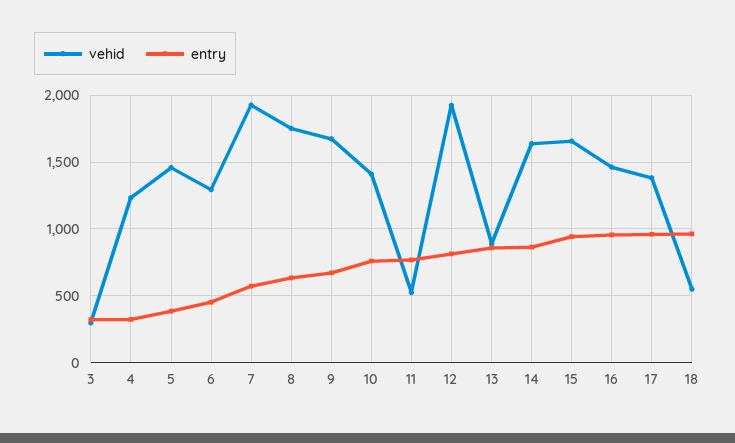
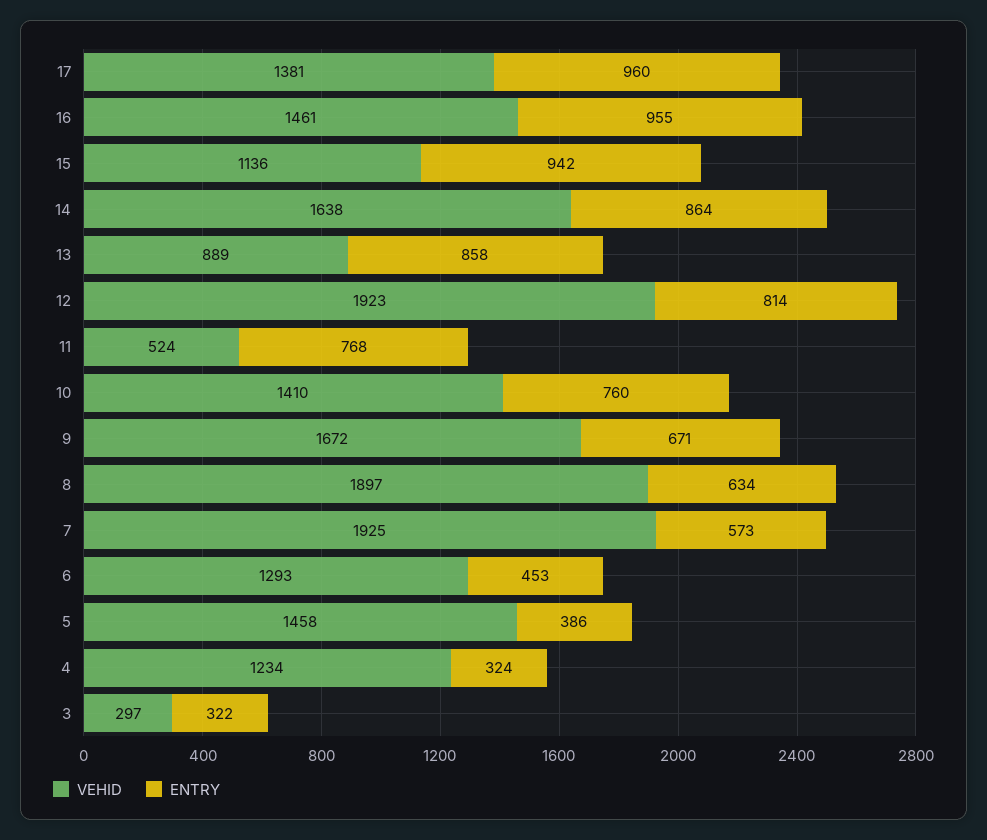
  {
    "vehid": {
      "3": 297,
      "4": 1234,
      "5": 1458,
      "6": 1293,
      "7": 1925,
-     "8": 1750,
+     "8": 1897,
      "9": 1672,
      "10": 1410,
      "11": 524,
      "12": 1923,
      "13": 889,
      "14": 1638,
-     "15": 1650,
+     "15": 1136,
      "16": 1461,
-     "17": 1381,
+     "17": 1381
-     "18": 550
    },
    "entry": {
      "3": 322,
      "4": 324,
      "5": 386,
      "6": 453,
      "7": 573,
      "8": 634,
      "9": 671,
      "10": 760,
      "11": 768,
      "12": 814,
      "13": 858,
      "14": 864,
      "15": 942,
      "16": 955,
-     "17": 960,
+     "17": 960
-     "18": 950
    }
  }

